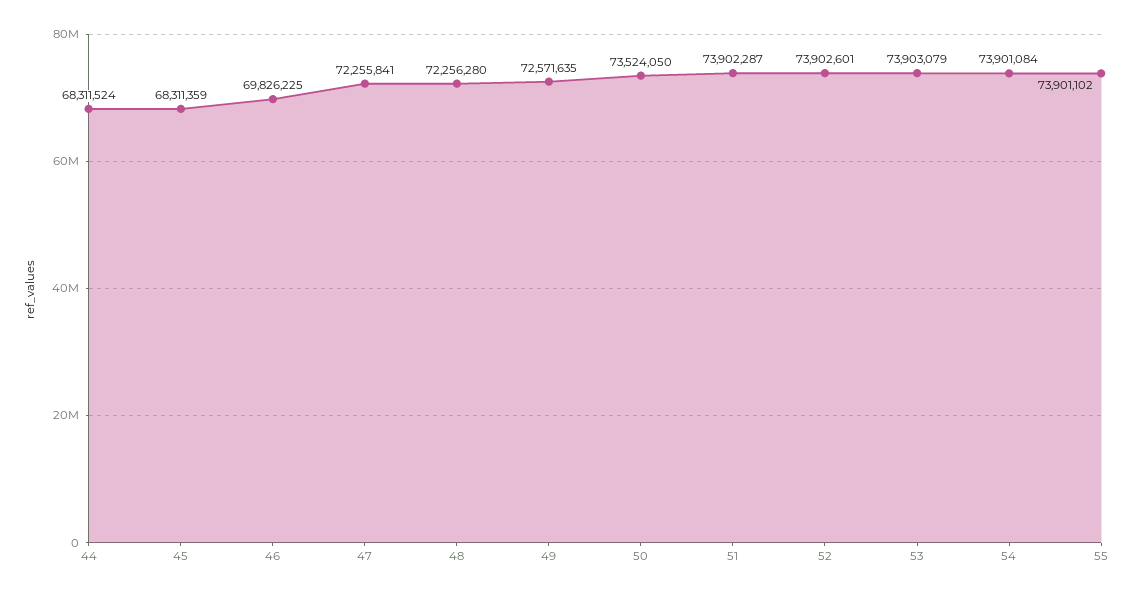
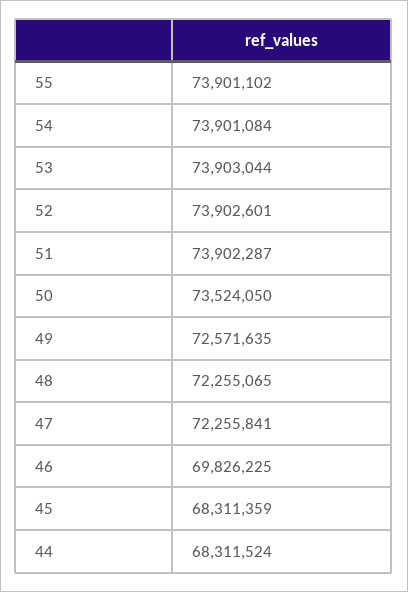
  {
    "44": 68311524,
    "45": 68311359,
    "46": 69826225,
    "47": 72255841,
-   "48": 72256280,
+   "48": 72255065,
    "49": 72571635,
    "50": 73524050,
    "51": 73902287,
    "52": 73902601,
-   "53": 73903079,
+   "53": 73903044,
    "54": 73901084,
    "55": 73901102
  }

